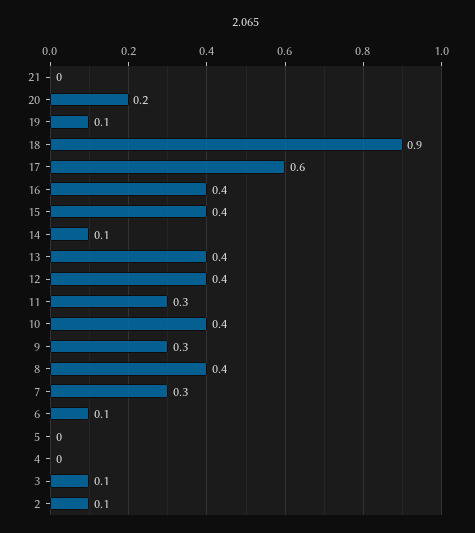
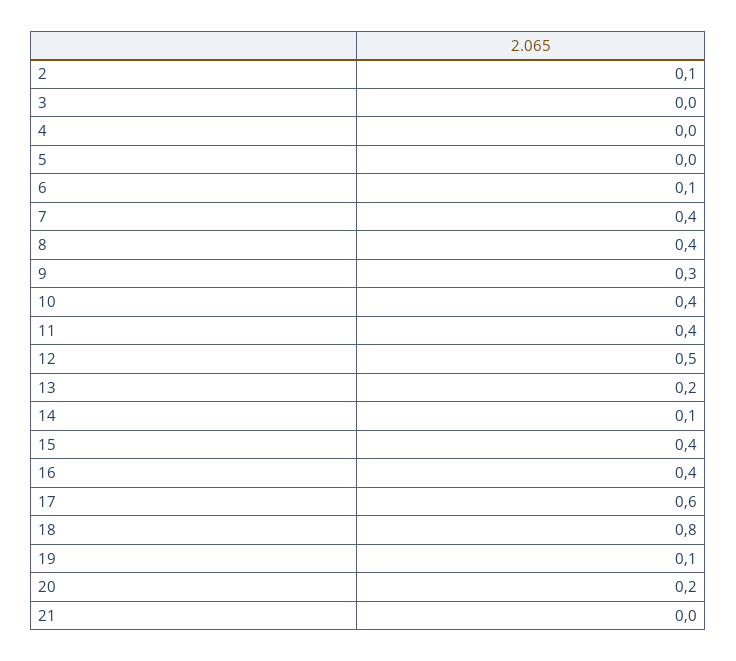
  {
    "21": 0,
    "20": 0.2,
    "19": 0.1,
-   "18": 0.9,
+   "18": 0.8,
    "17": 0.6,
    "16": 0.4,
    "15": 0.4,
    "14": 0.1,
-   "13": 0.4,
+   "13": 0.2,
-   "12": 0.4,
+   "12": 0.5,
-   "11": 0.3,
+   "11": 0.4,
    "10": 0.4,
    "9": 0.3,
    "8": 0.4,
-   "7": 0.3,
+   "7": 0.4,
    "6": 0.1,
    "5": 0,
    "4": 0,
-   "3": 0.1,
+   "3": 0,
    "2": 0.1
  }

